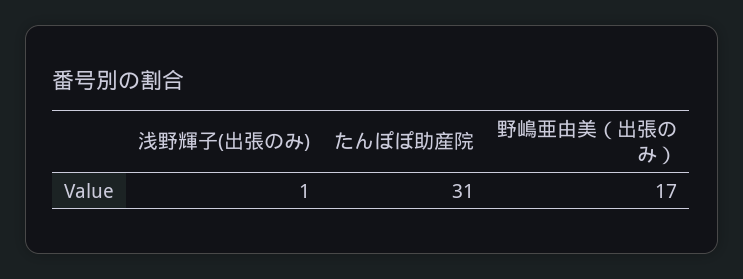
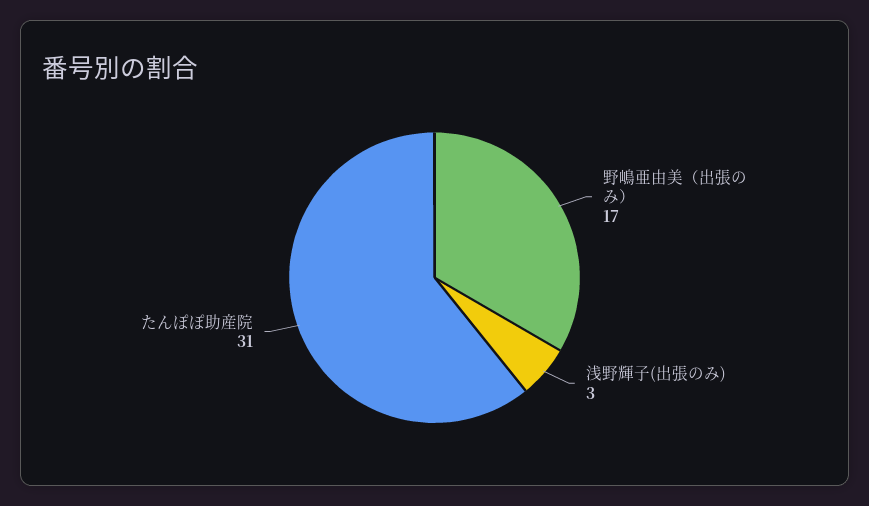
  {
-   "浅野輝子(出張のみ)": 1,
+   "浅野輝子(出張のみ)": 3,
    "たんぽぽ助産院": 31,
    "野嶋亜由美（出張のみ）": 17
  }

